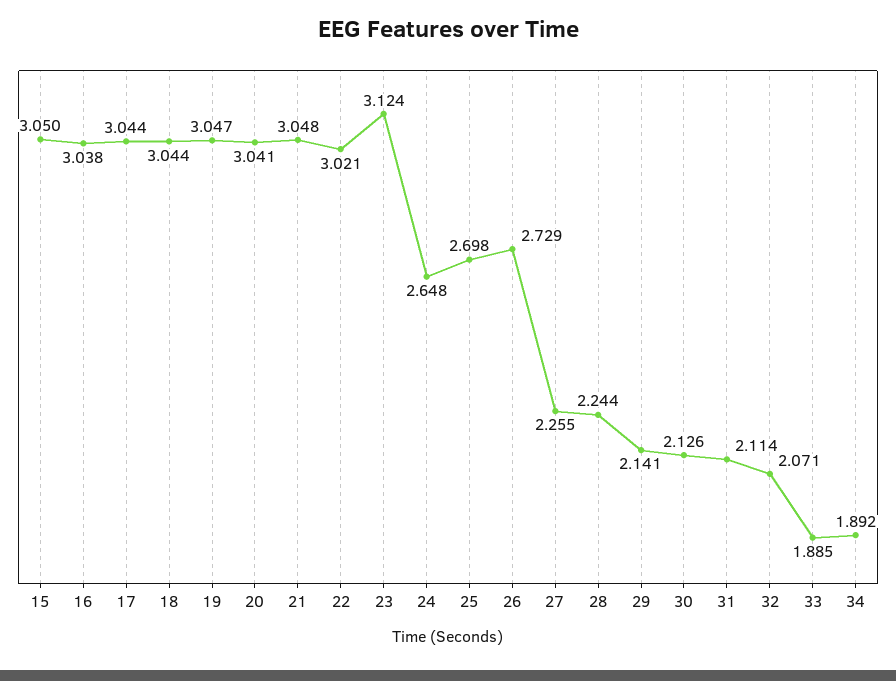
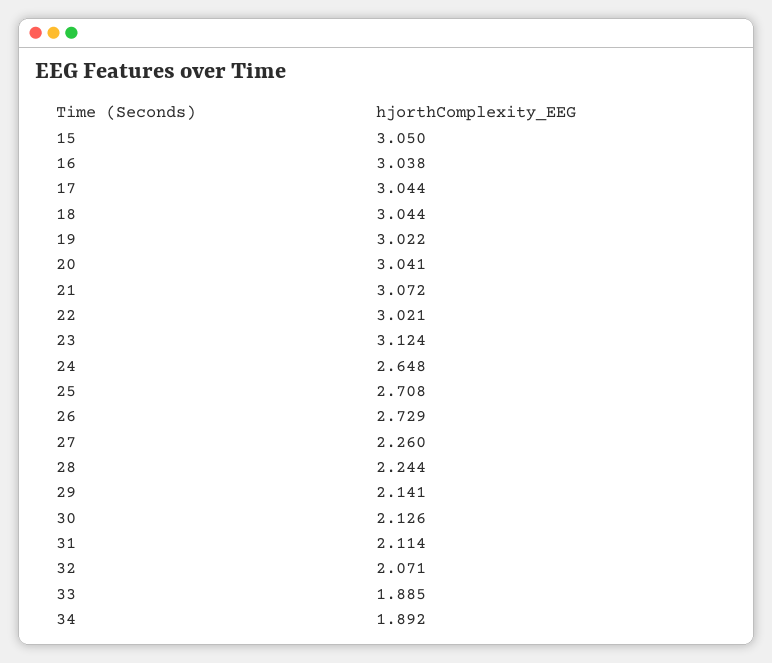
  {
    "15": 3.05,
    "16": 3.038,
    "17": 3.044,
    "18": 3.044,
-   "19": 3.047,
+   "19": 3.022,
    "20": 3.041,
-   "21": 3.048,
+   "21": 3.072,
    "22": 3.021,
    "23": 3.124,
    "24": 2.648,
-   "25": 2.698,
+   "25": 2.708,
    "26": 2.729,
-   "27": 2.255,
+   "27": 2.26,
    "28": 2.244,
    "29": 2.141,
    "30": 2.126,
    "31": 2.114,
    "32": 2.071,
    "33": 1.885,
    "34": 1.892
  }

